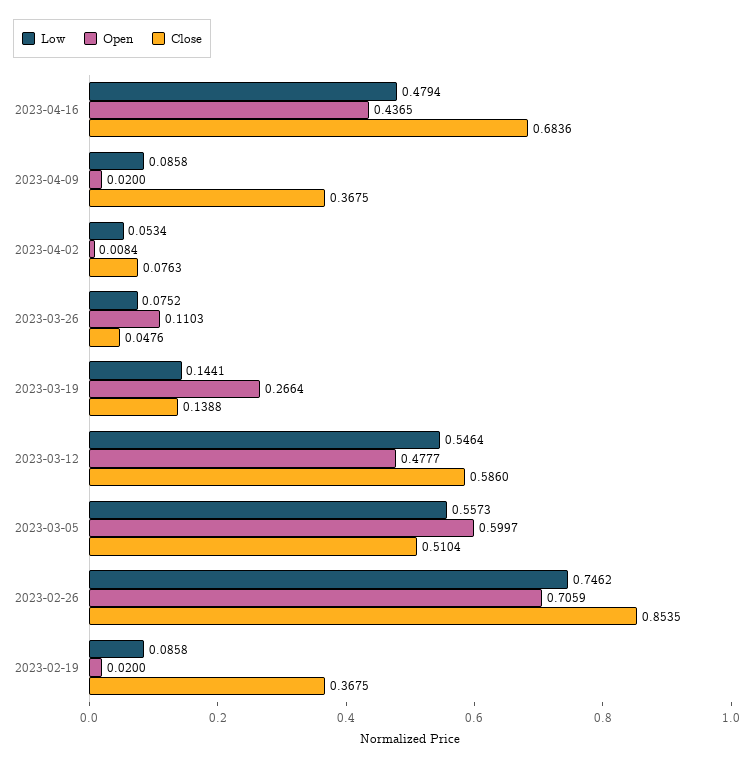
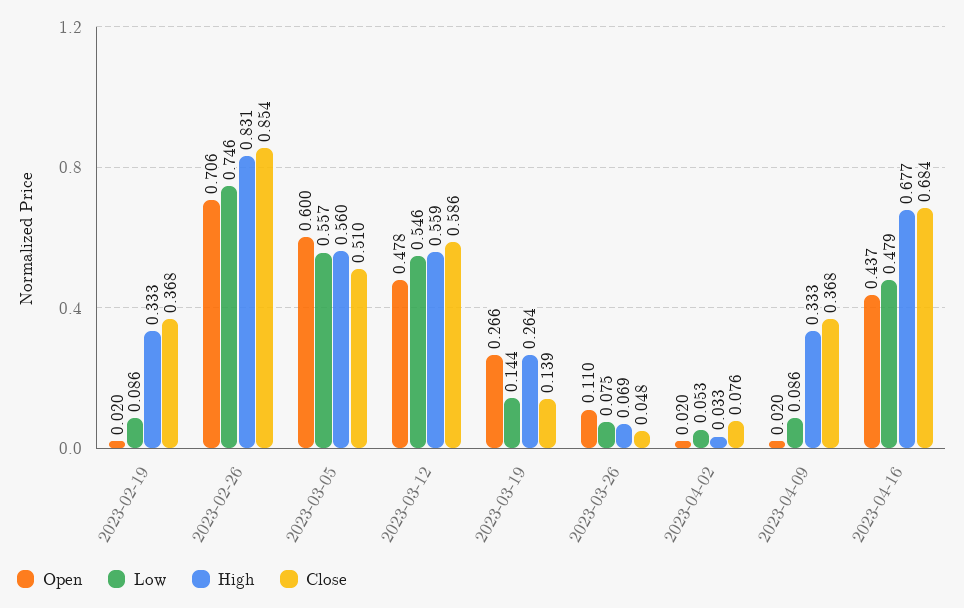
  {
    "Low": {
      "2023-04-16": 0.4794,
      "2023-04-09": 0.0858,
      "2023-04-02": 0.0534,
      "2023-03-26": 0.0752,
      "2023-03-19": 0.1441,
      "2023-03-12": 0.5464,
      "2023-03-05": 0.5573,
      "2023-02-26": 0.7462,
      "2023-02-19": 0.0858
    },
    "Open": {
      "2023-04-16": 0.4365,
      "2023-04-09": 0.02,
-     "2023-04-02": 0.0084,
+     "2023-04-02": 0.02,
      "2023-03-26": 0.1103,
      "2023-03-19": 0.2664,
      "2023-03-12": 0.4777,
      "2023-03-05": 0.5997,
      "2023-02-26": 0.7059,
      "2023-02-19": 0.02
    },
    "Close": {
      "2023-04-16": 0.6836,
      "2023-04-09": 0.3675,
      "2023-04-02": 0.0763,
      "2023-03-26": 0.0476,
      "2023-03-19": 0.1388,
      "2023-03-12": 0.586,
      "2023-03-05": 0.5104,
      "2023-02-26": 0.8535,
      "2023-02-19": 0.3675
-   }
+   },
+   "High": {
+     "2023-02-19": 0.333,
+     "2023-02-26": 0.831,
+     "2023-03-05": 0.56,
+     "2023-03-12": 0.559,
+     "2023-03-19": 0.264,
+     "2023-03-26": 0.069,
+     "2023-04-02": 0.033,
+     "2023-04-09": 0.333,
+     "2023-04-16": 0.677
+   }
  }

